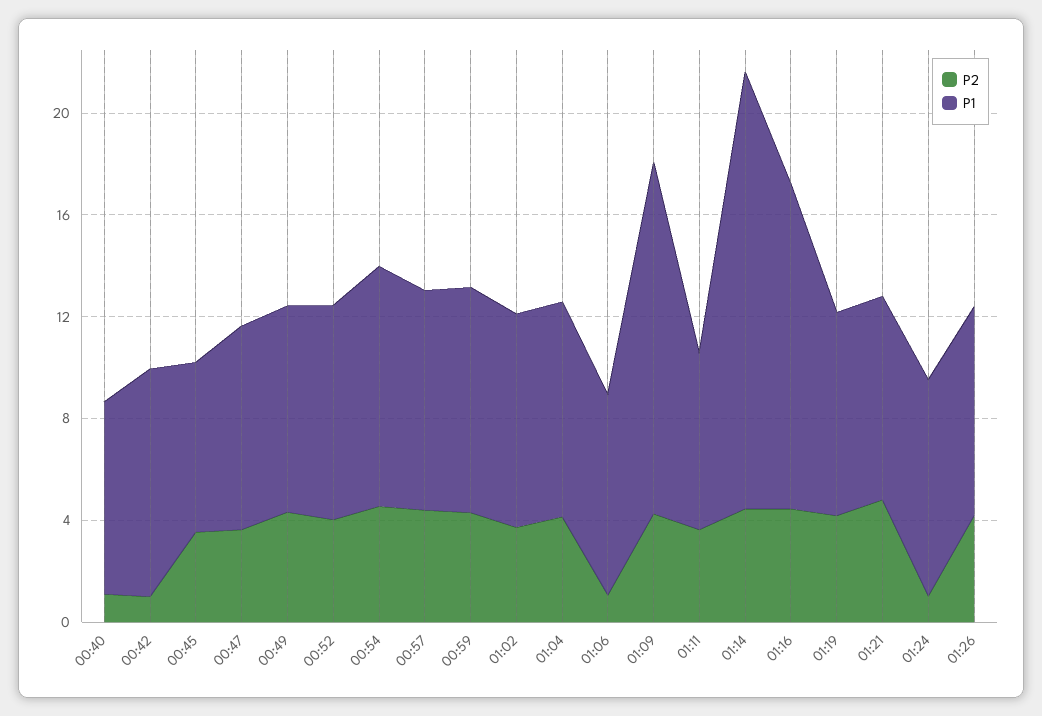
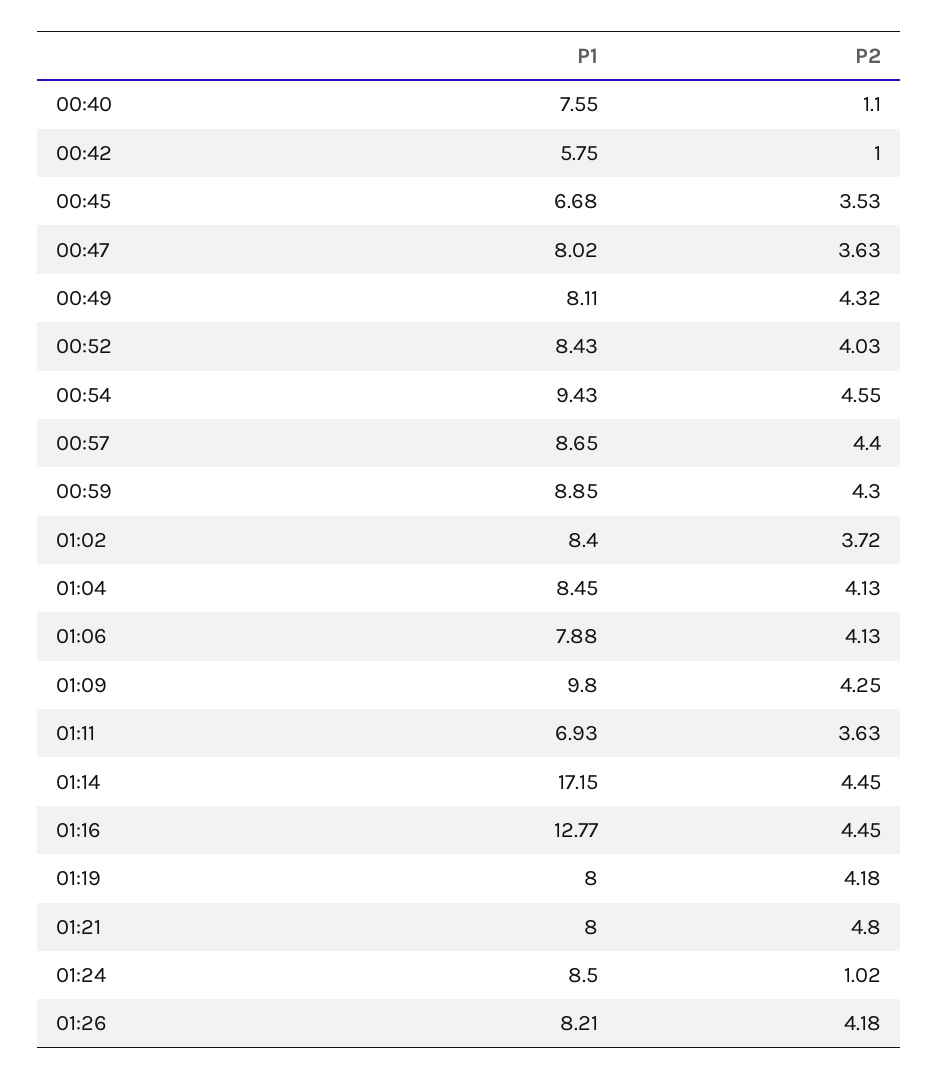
  {
    "P2": {
      "00:40": 1.1,
      "00:42": 1,
      "00:45": 3.53,
      "00:47": 3.63,
      "00:49": 4.32,
      "00:52": 4.03,
      "00:54": 4.55,
      "00:57": 4.4,
      "00:59": 4.3,
      "01:02": 3.72,
      "01:04": 4.13,
-     "01:06": 1,
+     "01:06": 4.13,
      "01:09": 4.25,
      "01:11": 3.63,
      "01:14": 4.45,
      "01:16": 4.45,
      "01:19": 4.18,
      "01:21": 4.8,
      "01:24": 1.02,
      "01:26": 4.18
    },
    "P1": {
      "00:40": 7.55,
-     "00:42": 9,
+     "00:42": 5.75,
      "00:45": 6.68,
      "00:47": 8.02,
      "00:49": 8.11,
      "00:52": 8.43,
      "00:54": 9.43,
      "00:57": 8.65,
      "00:59": 8.85,
      "01:02": 8.4,
      "01:04": 8.45,
      "01:06": 7.88,
-     "01:09": 14,
+     "01:09": 9.8,
      "01:11": 6.93,
      "01:14": 17.15,
      "01:16": 12.77,
      "01:19": 8,
      "01:21": 8,
      "01:24": 8.5,
      "01:26": 8.21
    }
  }

